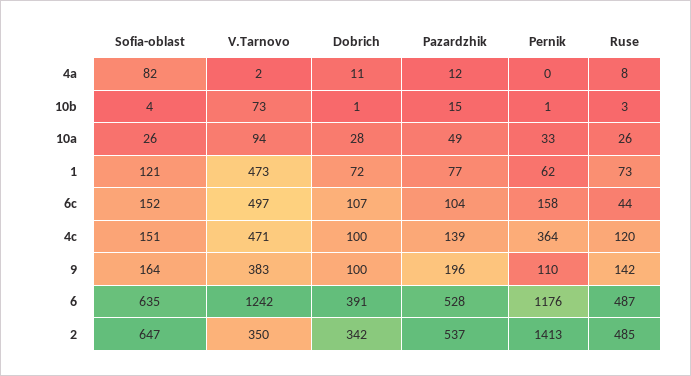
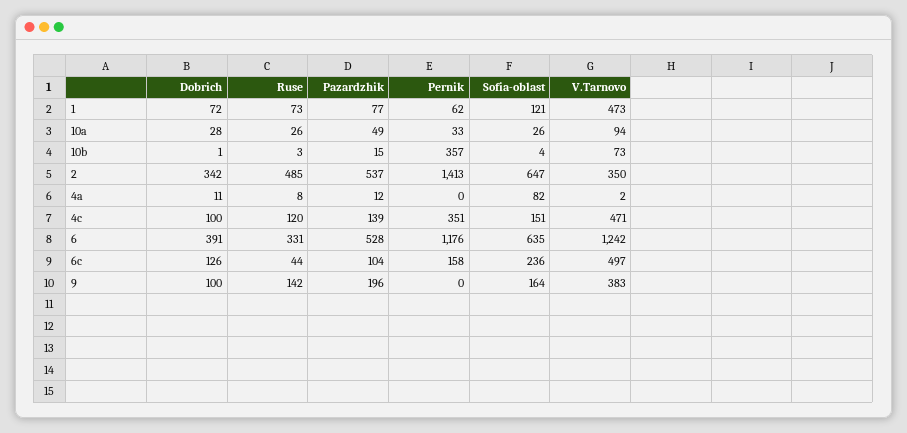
  {
    "Sofia-oblast": {
      "4a": 82,
      "10b": 4,
      "10a": 26,
      "1": 121,
-     "6c": 152,
+     "6c": 236,
      "4c": 151,
      "9": 164,
      "6": 635,
      "2": 647
    },
    "V.Tarnovo": {
      "4a": 2,
      "10b": 73,
      "10a": 94,
      "1": 473,
      "6c": 497,
      "4c": 471,
      "9": 383,
      "6": 1242,
      "2": 350
    },
    "Dobrich": {
      "4a": 11,
      "10b": 1,
      "10a": 28,
      "1": 72,
-     "6c": 107,
+     "6c": 126,
      "4c": 100,
      "9": 100,
      "6": 391,
      "2": 342
    },
    "Pazardzhik": {
      "4a": 12,
      "10b": 15,
      "10a": 49,
      "1": 77,
      "6c": 104,
      "4c": 139,
      "9": 196,
      "6": 528,
      "2": 537
    },
    "Pernik": {
      "4a": 0,
-     "10b": 1,
+     "10b": 357,
      "10a": 33,
      "1": 62,
      "6c": 158,
-     "4c": 364,
+     "4c": 351,
-     "9": 110,
+     "9": 0,
      "6": 1176,
      "2": 1413
    },
    "Ruse": {
      "4a": 8,
      "10b": 3,
      "10a": 26,
      "1": 73,
      "6c": 44,
      "4c": 120,
      "9": 142,
-     "6": 487,
+     "6": 331,
      "2": 485
    }
  }

